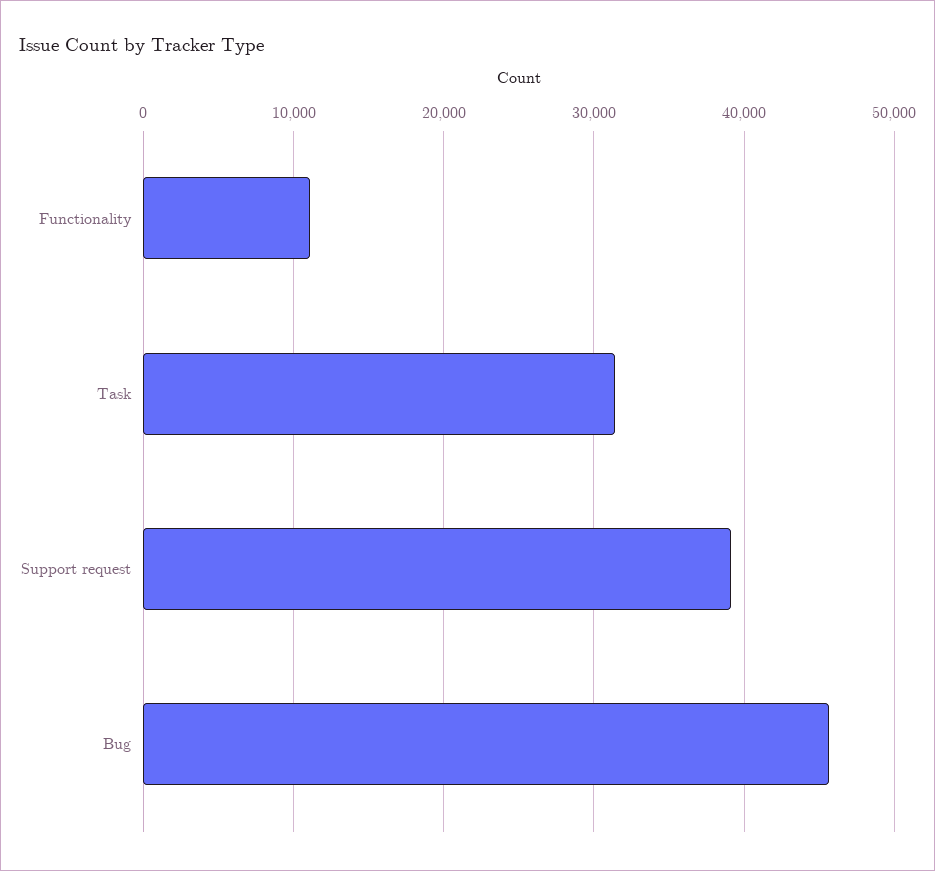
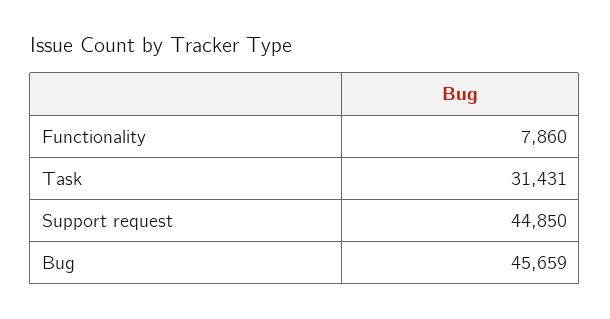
  {
-   "Functionality": 11000,
+   "Functionality": 7860,
    "Task": 31431,
-   "Support request": 39000,
+   "Support request": 44850,
    "Bug": 45659
  }

